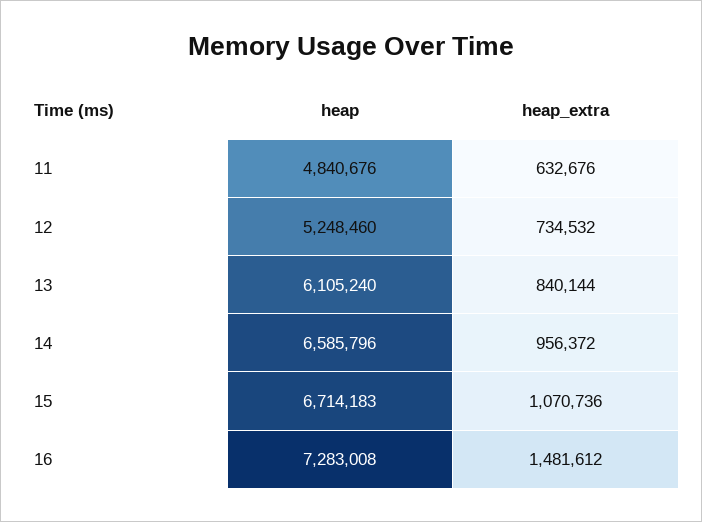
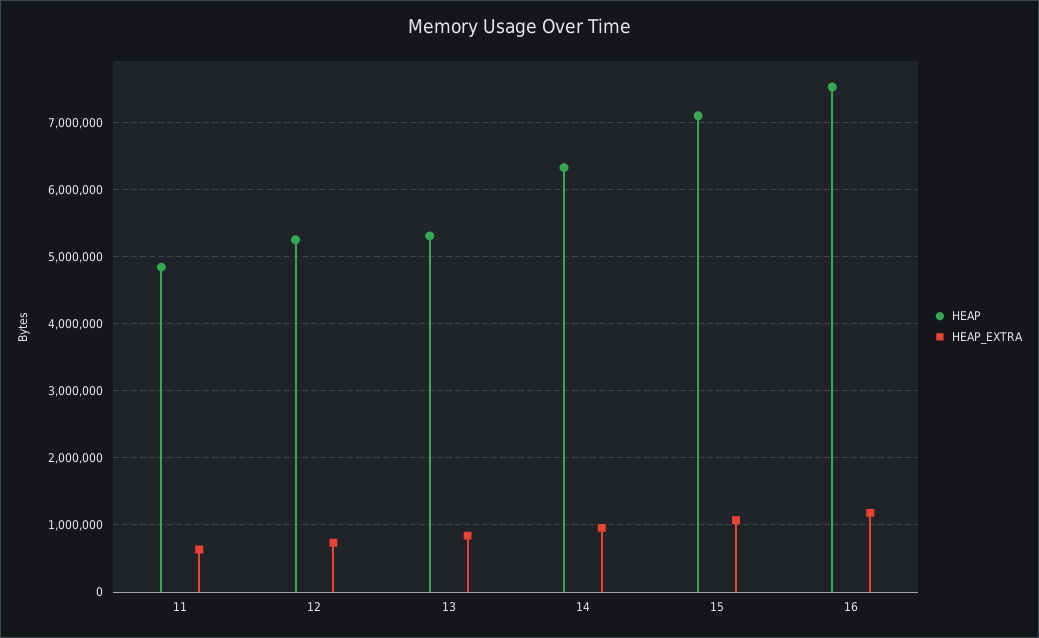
  {
    "heap": {
      "11": 4840676,
      "12": 5248460,
-     "13": 6105240,
+     "13": 5300000,
-     "14": 6585796,
+     "14": 6300000,
-     "15": 6714183,
+     "15": 7100000,
-     "16": 7283008
+     "16": 7500000
    },
    "heap_extra": {
      "11": 632676,
      "12": 734532,
      "13": 840144,
      "14": 956372,
      "15": 1070736,
-     "16": 1481612
+     "16": 1200000
    }
  }

